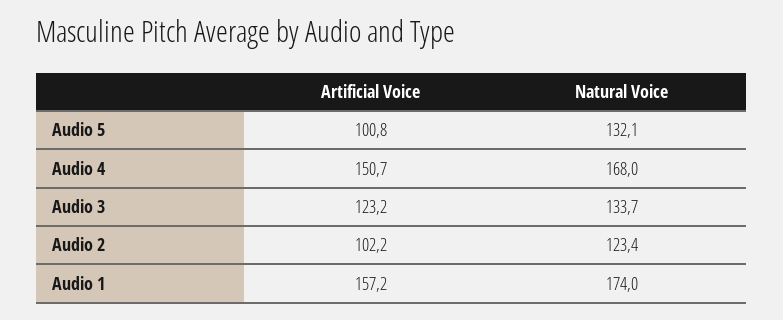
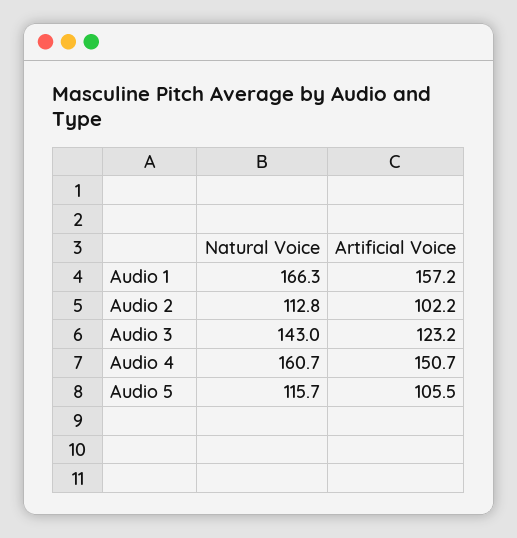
  {
    "Artificial Voice": {
-     "Audio 5": 100.8,
+     "Audio 5": 105.5,
      "Audio 4": 150.7,
      "Audio 3": 123.2,
      "Audio 2": 102.2,
      "Audio 1": 157.2
    },
    "Natural Voice": {
-     "Audio 5": 132.1,
+     "Audio 5": 115.7,
-     "Audio 4": 168,
+     "Audio 4": 160.7,
-     "Audio 3": 133.7,
+     "Audio 3": 143,
-     "Audio 2": 123.4,
+     "Audio 2": 112.8,
-     "Audio 1": 174
+     "Audio 1": 166.3
    }
  }

